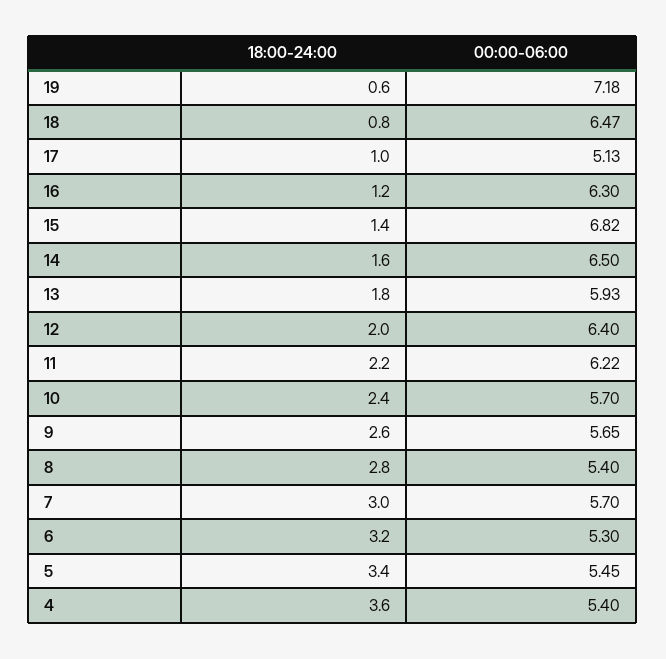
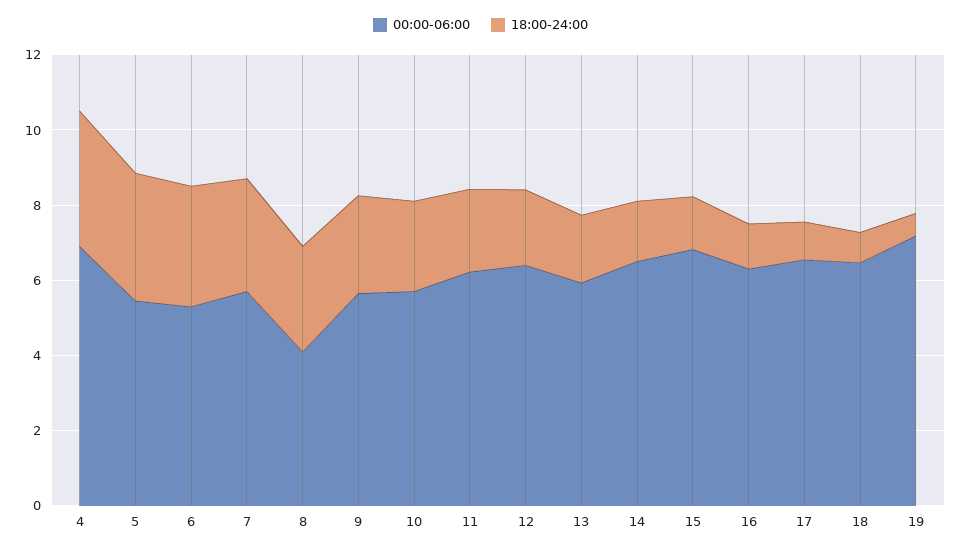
  {
    "18:00-24:00": {
      "19": 0.6,
      "18": 0.8,
      "17": 1,
      "16": 1.2,
      "15": 1.4,
      "14": 1.6,
      "13": 1.8,
      "12": 2,
      "11": 2.2,
      "10": 2.4,
      "9": 2.6,
      "8": 2.8,
      "7": 3,
      "6": 3.2,
      "5": 3.4,
      "4": 3.6
    },
    "00:00-06:00": {
      "19": 7.18,
      "18": 6.47,
-     "17": 5.13,
+     "17": 6.5,
      "16": 6.3,
      "15": 6.82,
      "14": 6.5,
      "13": 5.93,
      "12": 6.4,
      "11": 6.22,
      "10": 5.7,
      "9": 5.65,
-     "8": 5.4,
+     "8": 4,
      "7": 5.7,
      "6": 5.3,
      "5": 5.45,
-     "4": 5.4
+     "4": 7
    }
  }

